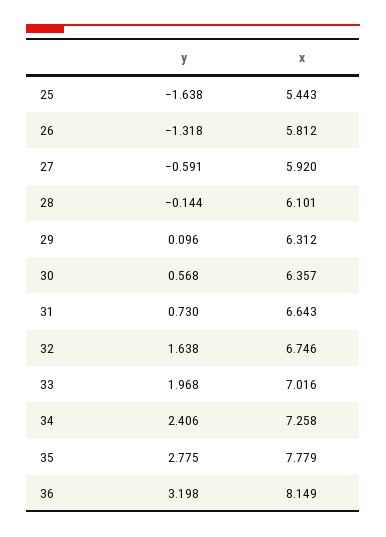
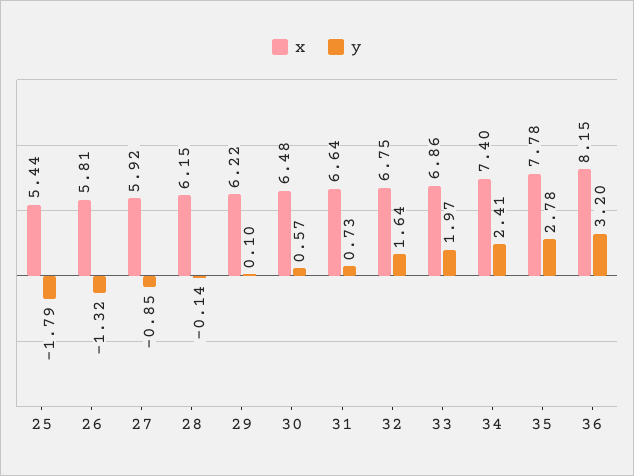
  {
    "y": {
-     "25": -1.638,
+     "25": -1.79,
      "26": -1.318,
-     "27": -0.591,
+     "27": -0.85,
      "28": -0.144,
      "29": 0.096,
      "30": 0.568,
      "31": 0.73,
      "32": 1.638,
      "33": 1.968,
      "34": 2.406,
      "35": 2.775,
      "36": 3.198
    },
    "x": {
      "25": 5.443,
      "26": 5.812,
      "27": 5.92,
-     "28": 6.101,
+     "28": 6.15,
-     "29": 6.312,
+     "29": 6.22,
-     "30": 6.357,
+     "30": 6.48,
      "31": 6.643,
      "32": 6.746,
-     "33": 7.016,
+     "33": 6.86,
-     "34": 7.258,
+     "34": 7.4,
      "35": 7.779,
      "36": 8.149
    }
  }

